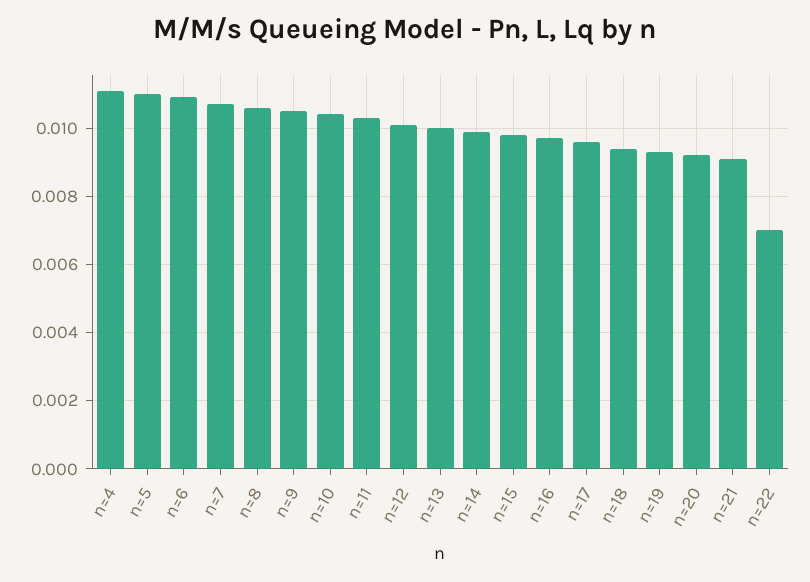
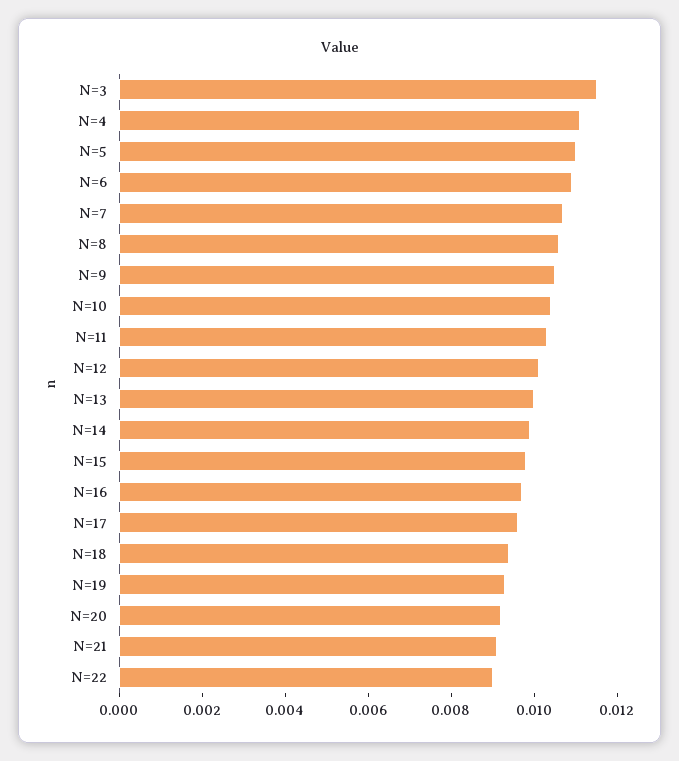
  {
    "n=4": 0.011,
    "n=5": 0.011,
    "n=6": 0.011,
    "n=7": 0.0105,
    "n=8": 0.0105,
    "n=9": 0.0105,
    "n=10": 0.0105,
    "n=11": 0.0105,
    "n=12": 0.01,
    "n=13": 0.01,
    "n=14": 0.01,
    "n=15": 0.01,
    "n=16": 0.0095,
    "n=17": 0.0095,
    "n=18": 0.0095,
    "n=19": 0.0095,
    "n=20": 0.009,
    "n=21": 0.009,
-   "n=22": 0.007
+   "n=22": 0.009,
+   "N=3": 0.0115
  }

